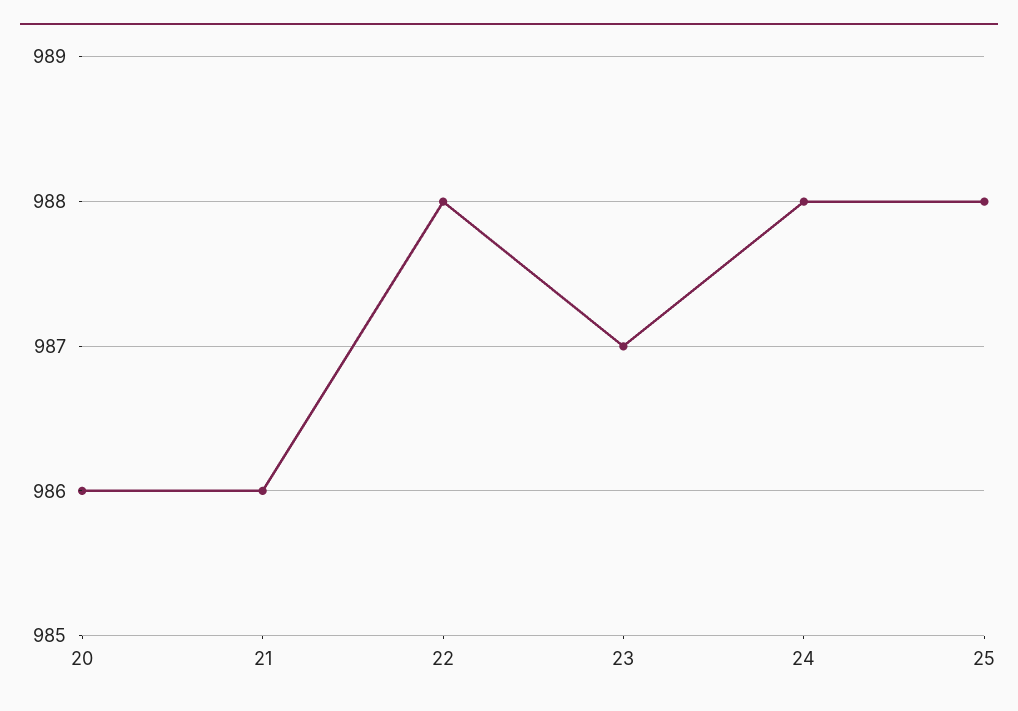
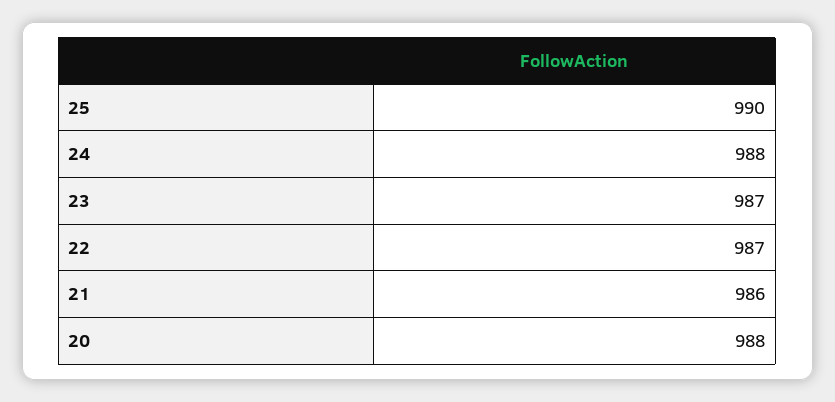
  {
-   "20": 986,
+   "20": 988,
    "21": 986,
-   "22": 988,
+   "22": 987,
    "23": 987,
    "24": 988,
-   "25": 988
+   "25": 990
  }

